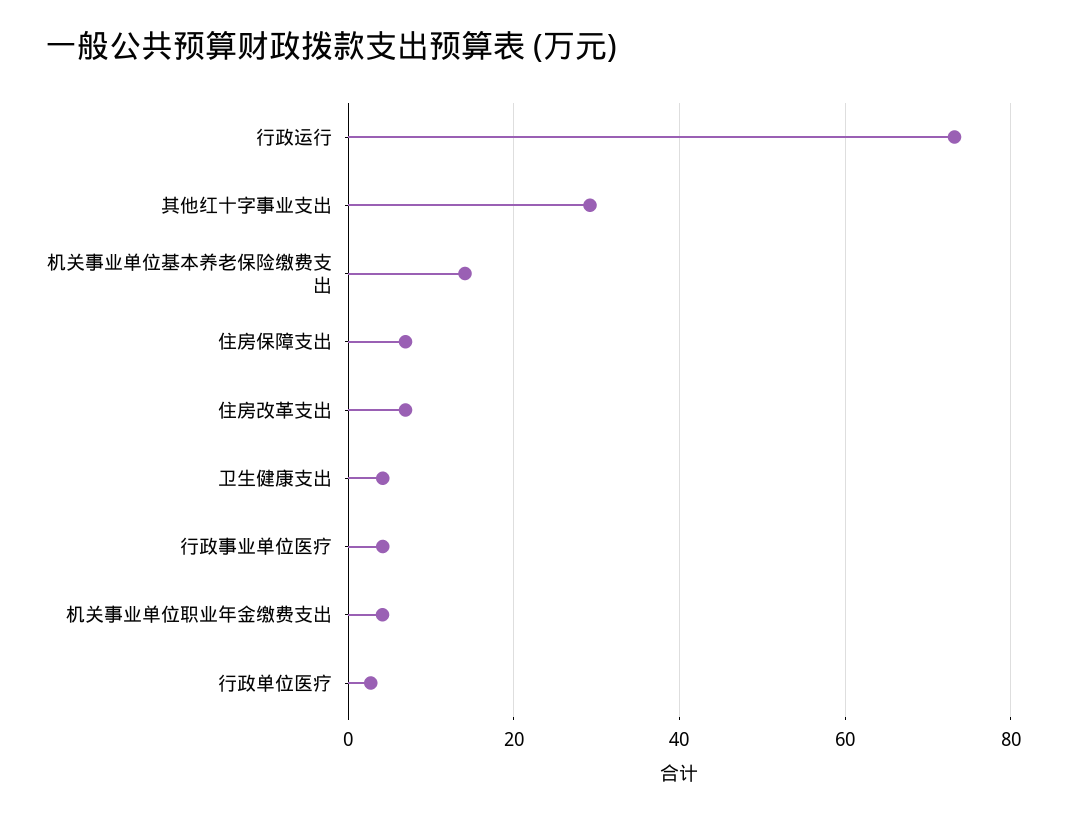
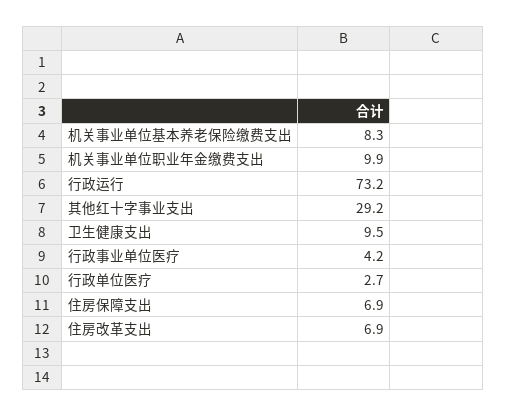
  {
    "行政运行": 73.2,
    "其他红十字事业支出": 29.2,
-   "机关事业单位基本养老保险缴费支出": 14,
+   "机关事业单位基本养老保险缴费支出": 8.3,
    "住房保障支出": 6.9,
    "住房改革支出": 6.9,
-   "卫生健康支出": 4,
+   "卫生健康支出": 9.5,
    "行政事业单位医疗": 4.2,
-   "机关事业单位职业年金缴费支出": 4,
+   "机关事业单位职业年金缴费支出": 9.9,
    "行政单位医疗": 2.7
  }

